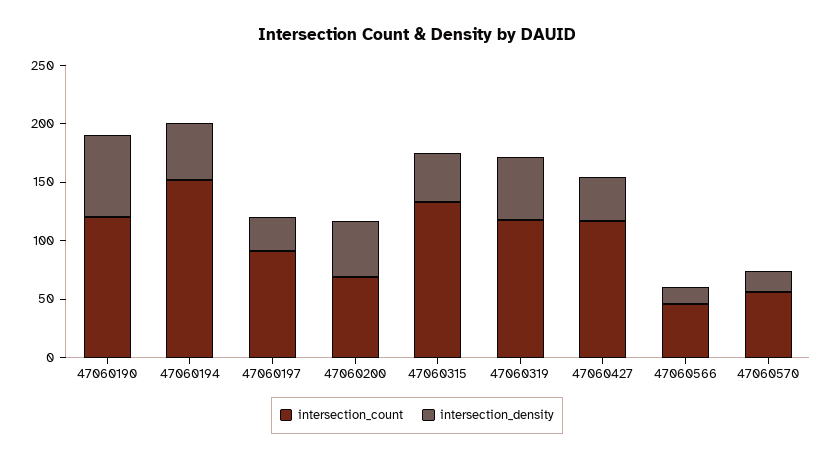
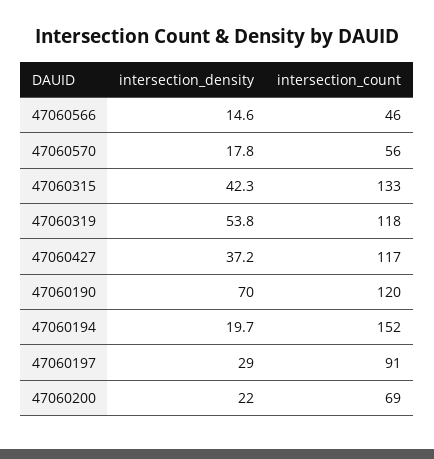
  {
    "intersection_count": {
      "47060190": 120,
      "47060194": 152,
      "47060197": 91,
      "47060200": 69,
      "47060315": 133,
      "47060319": 118,
      "47060427": 117,
      "47060566": 46,
      "47060570": 56
    },
    "intersection_density": {
      "47060190": 70,
-     "47060194": 50,
+     "47060194": 19.7,
      "47060197": 29,
-     "47060200": 50,
+     "47060200": 22,
      "47060315": 42.3,
      "47060319": 53.8,
      "47060427": 37.2,
      "47060566": 14.6,
      "47060570": 17.8
    }
  }

